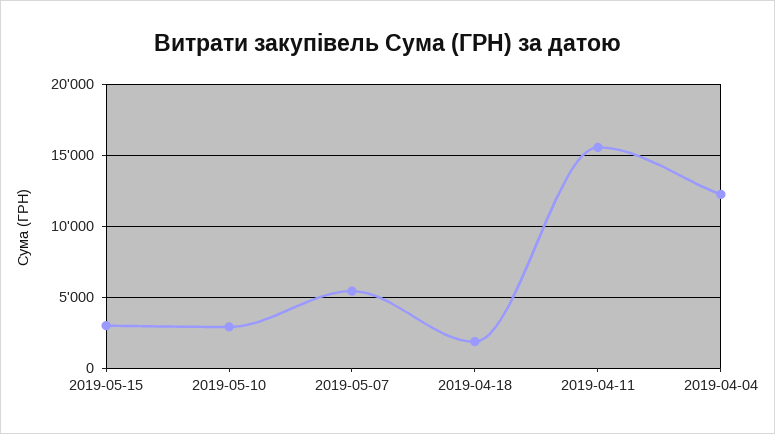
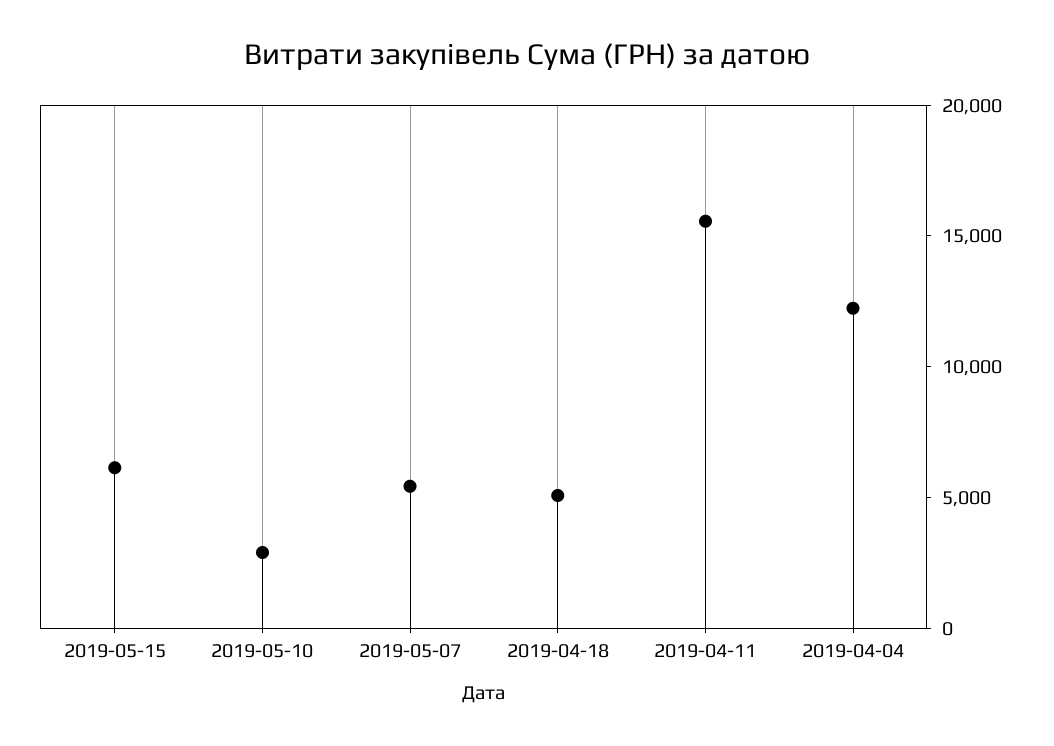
  {
-   "2019-05-15": 3000,
+   "2019-05-15": 6000,
    "2019-05-10": 3000,
    "2019-05-07": 5500,
-   "2019-04-18": 2000,
+   "2019-04-18": 5000,
    "2019-04-11": 15500,
    "2019-04-04": 12000
  }

